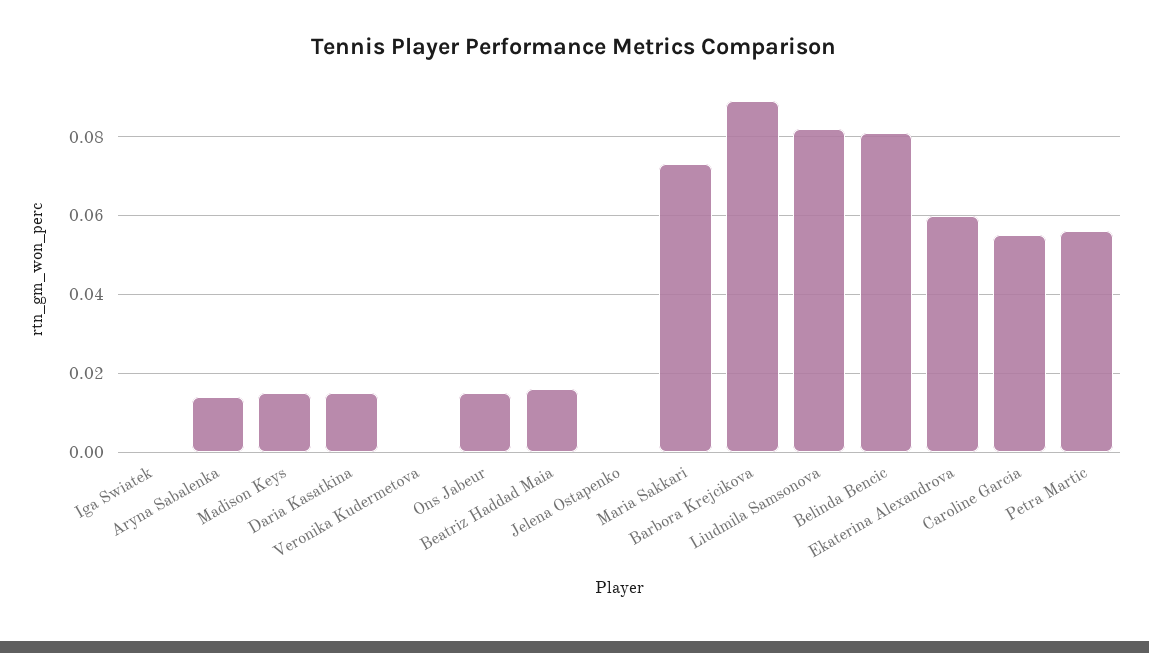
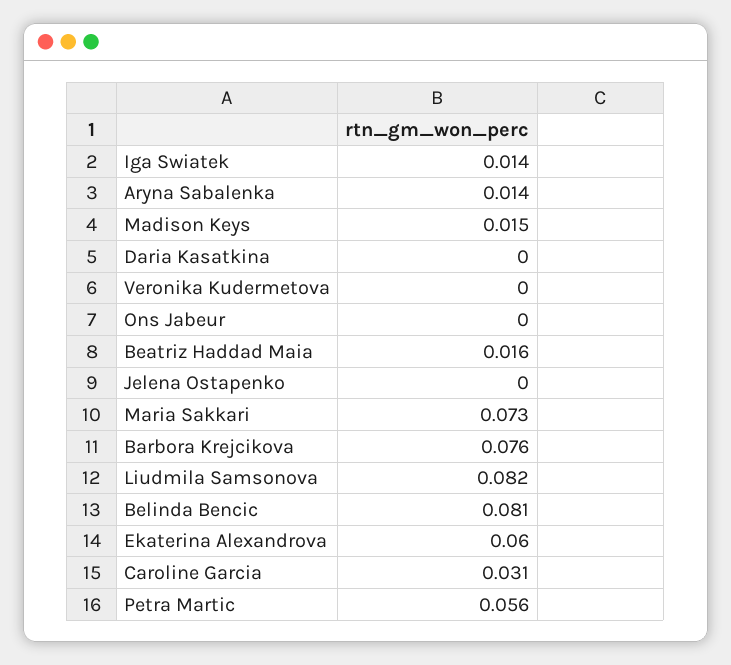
  {
-   "Iga Swiatek": 0,
+   "Iga Swiatek": 0.014,
    "Aryna Sabalenka": 0.014,
    "Madison Keys": 0.015,
-   "Daria Kasatkina": 0.015,
+   "Daria Kasatkina": 0,
    "Veronika Kudermetova": 0,
-   "Ons Jabeur": 0.015,
+   "Ons Jabeur": 0,
    "Beatriz Haddad Maia": 0.016,
    "Jelena Ostapenko": 0,
    "Maria Sakkari": 0.073,
-   "Barbora Krejcikova": 0.09,
+   "Barbora Krejcikova": 0.076,
    "Liudmila Samsonova": 0.082,
    "Belinda Bencic": 0.081,
    "Ekaterina Alexandrova": 0.06,
-   "Caroline Garcia": 0.055,
+   "Caroline Garcia": 0.031,
    "Petra Martic": 0.056
  }

